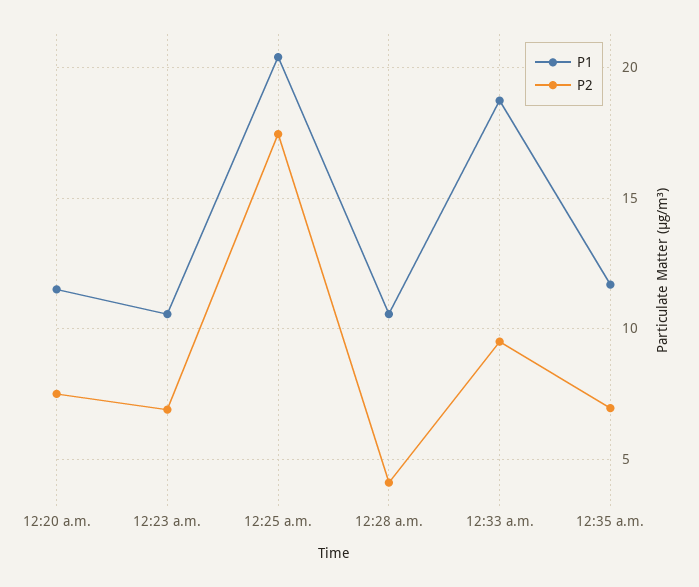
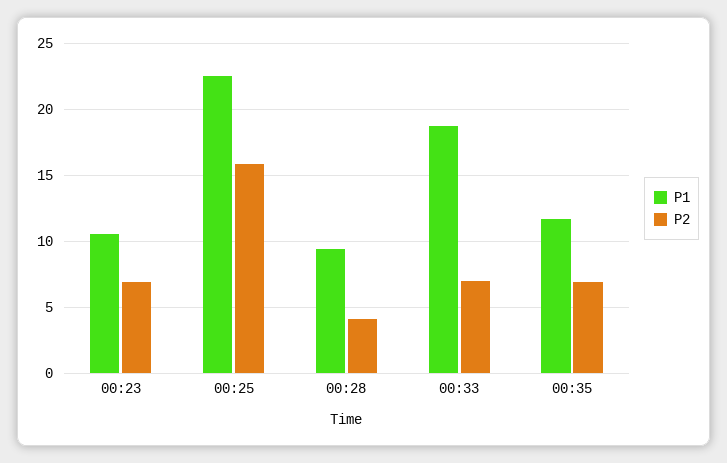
  {
    "P1": {
-     "12:20 a.m.": 11.5,
      "12:23 a.m.": 10.5,
-     "12:25 a.m.": 20.5,
+     "12:25 a.m.": 22.5,
-     "12:28 a.m.": 10.5,
+     "12:28 a.m.": 9.5,
      "12:33 a.m.": 18.5,
      "12:35 a.m.": 11.5
    },
    "P2": {
-     "12:20 a.m.": 7.5,
      "12:23 a.m.": 7,
-     "12:25 a.m.": 17.5,
+     "12:25 a.m.": 16,
      "12:28 a.m.": 4,
-     "12:33 a.m.": 9.5,
+     "12:33 a.m.": 7,
      "12:35 a.m.": 7
    }
  }

